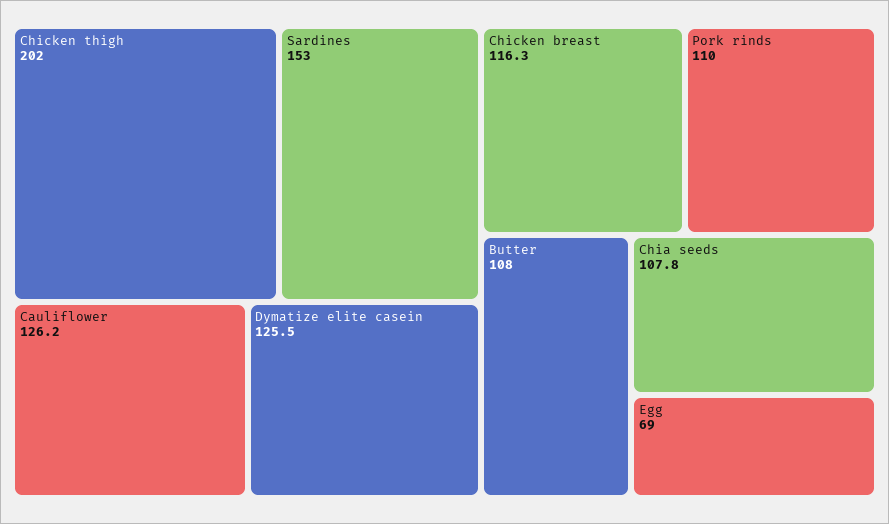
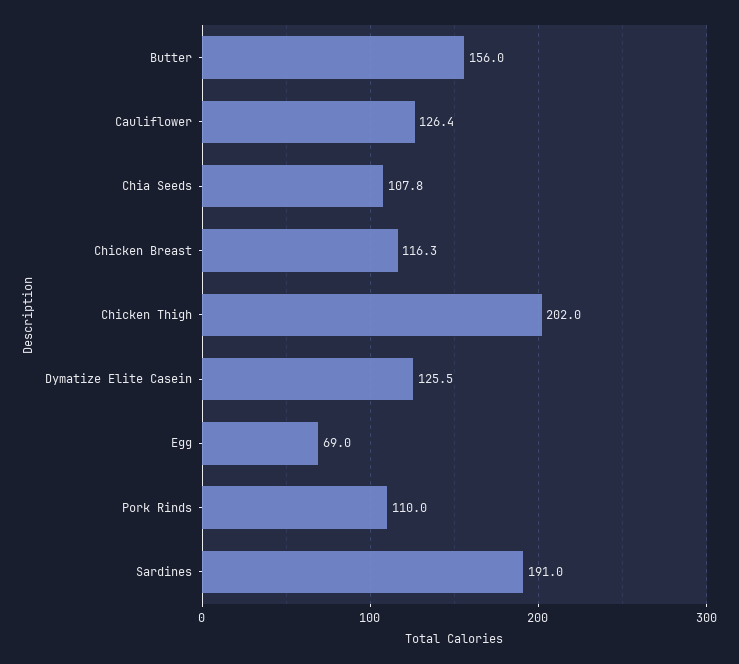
  {
    "Chicken thigh": 202,
-   "Sardines": 153,
+   "Sardines": 191,
-   "Cauliflower": 126.2,
+   "Cauliflower": 126.4,
    "Dymatize elite casein": 125.5,
    "Chicken breast": 116.3,
    "Pork rinds": 110,
-   "Butter": 108,
+   "Butter": 156,
    "Chia seeds": 107.8,
    "Egg": 69
  }

